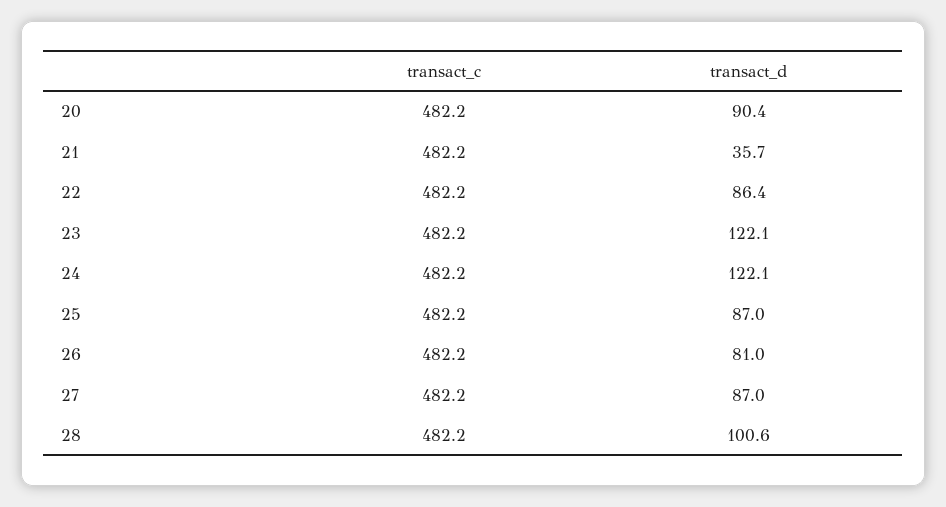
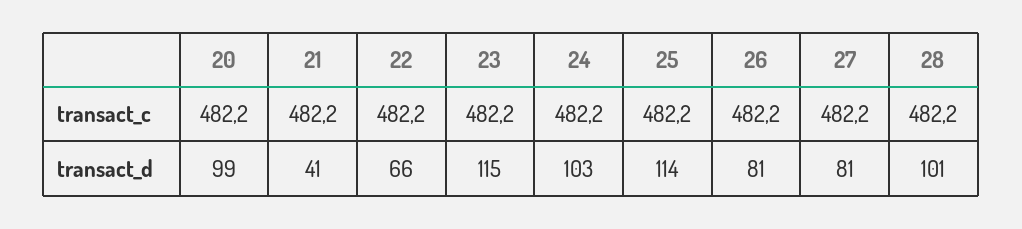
  {
    "transact_c": {
      "20": 482.2,
      "21": 482.2,
      "22": 482.2,
      "23": 482.2,
      "24": 482.2,
      "25": 482.2,
      "26": 482.2,
      "27": 482.2,
      "28": 482.2
    },
    "transact_d": {
-     "20": 90.4,
+     "20": 99,
-     "21": 35.7,
+     "21": 41,
-     "22": 86.4,
+     "22": 66,
-     "23": 122.1,
+     "23": 115,
-     "24": 122.1,
+     "24": 103,
-     "25": 87,
+     "25": 114,
      "26": 81,
-     "27": 87,
+     "27": 81,
      "28": 100.6
    }
  }

